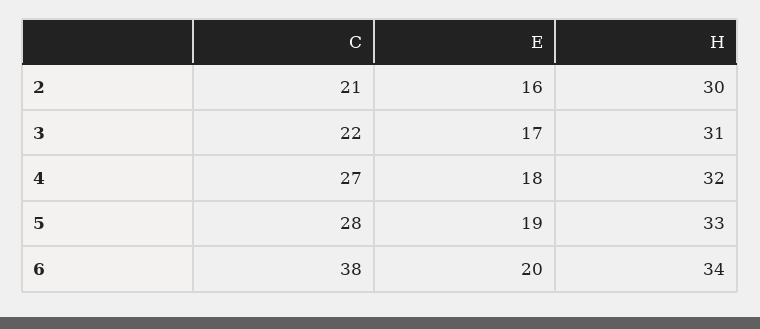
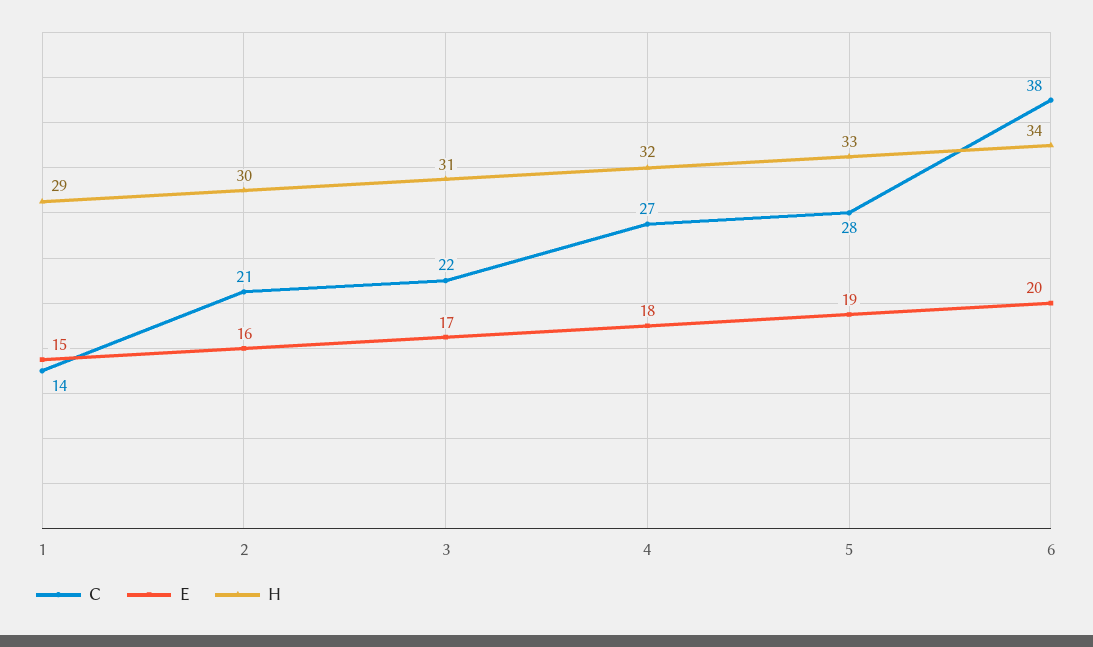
  {
    "C": {
      "2": 21,
      "3": 22,
      "4": 27,
      "5": 28,
-     "6": 38
+     "6": 38,
+     "1": 14
    },
    "E": {
      "2": 16,
      "3": 17,
      "4": 18,
      "5": 19,
-     "6": 20
+     "6": 20,
+     "1": 15
    },
    "H": {
      "2": 30,
      "3": 31,
      "4": 32,
      "5": 33,
-     "6": 34
+     "6": 34,
+     "1": 29
    }
  }

